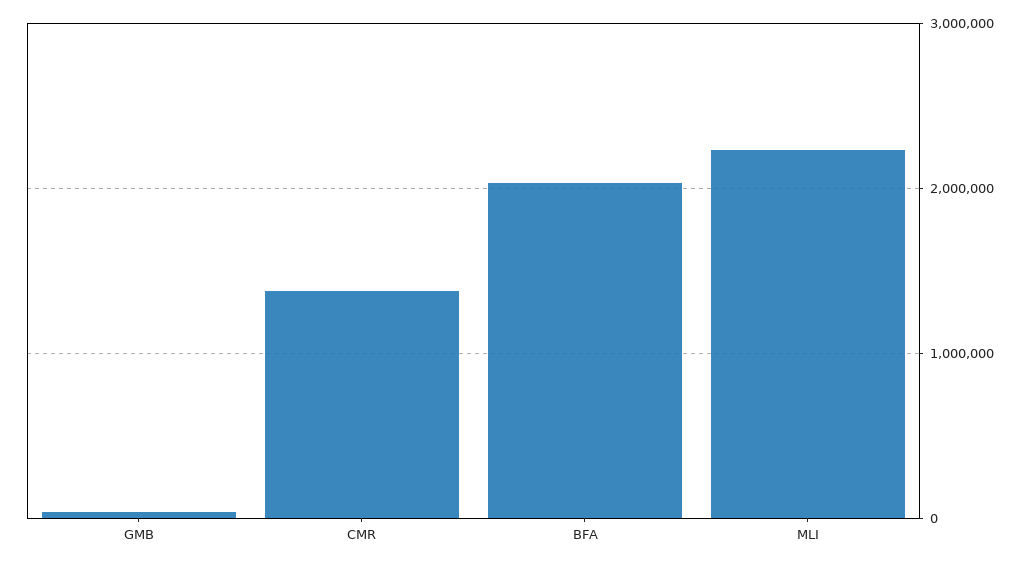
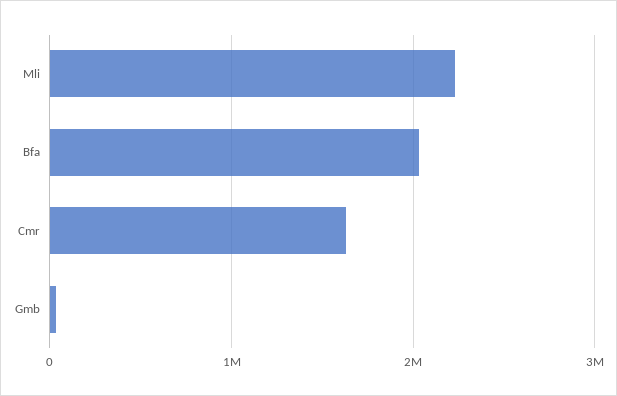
  {
    "GMB": 0,
-   "CMR": 1400000,
+   "CMR": 1600000,
    "BFA": 2000000,
    "MLI": 2200000
  }

